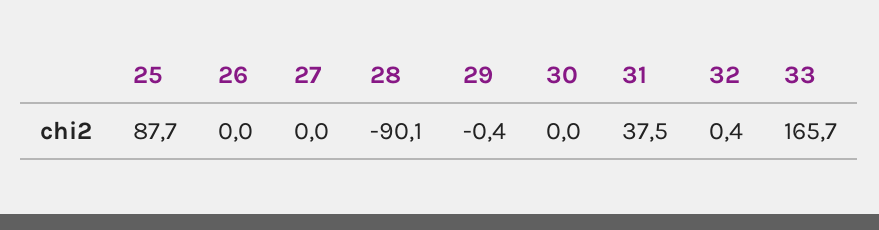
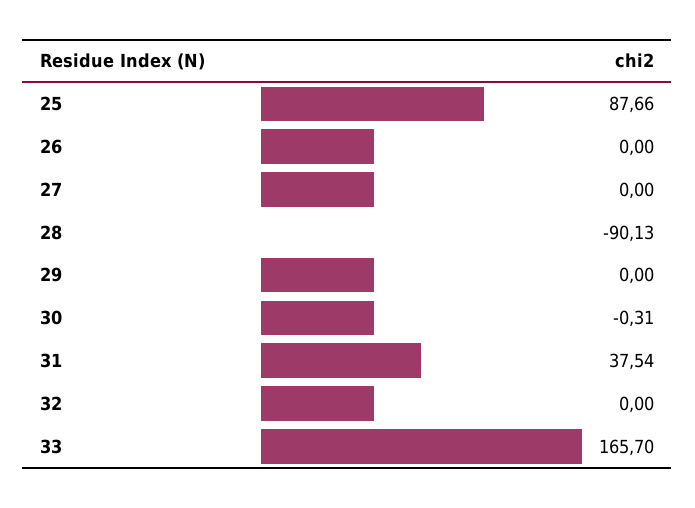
  {
    "25": 87.66,
    "26": 0,
    "27": 0,
    "28": -90.13,
-   "29": -0.4,
+   "29": 0,
-   "30": 0,
+   "30": -0.31,
    "31": 37.54,
-   "32": 0.4,
+   "32": 0,
    "33": 165.7
  }

